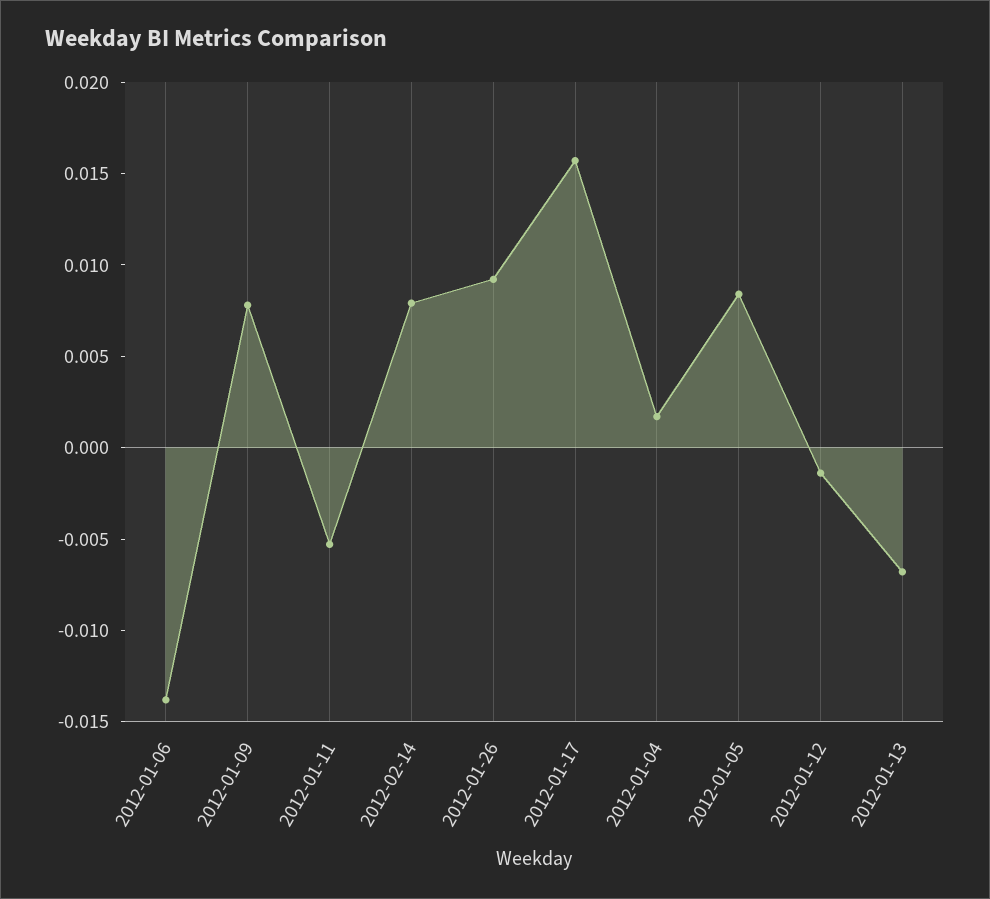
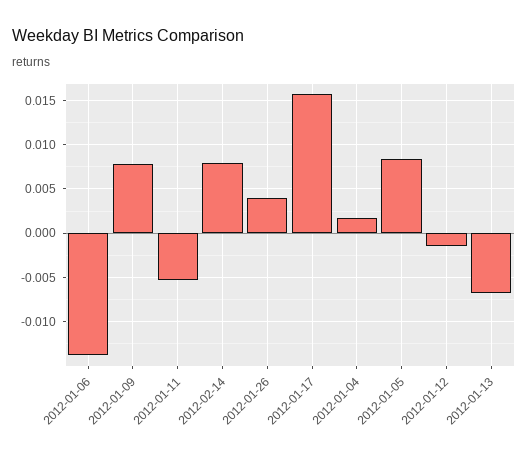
  {
    "2012-01-06": -0.014,
    "2012-01-09": 0.008,
    "2012-01-11": -0.005,
    "2012-02-14": 0.008,
-   "2012-01-26": 0.009,
+   "2012-01-26": 0.004,
    "2012-01-17": 0.016,
    "2012-01-04": 0.002,
    "2012-01-05": 0.008,
    "2012-01-12": -0.001,
    "2012-01-13": -0.007
  }

